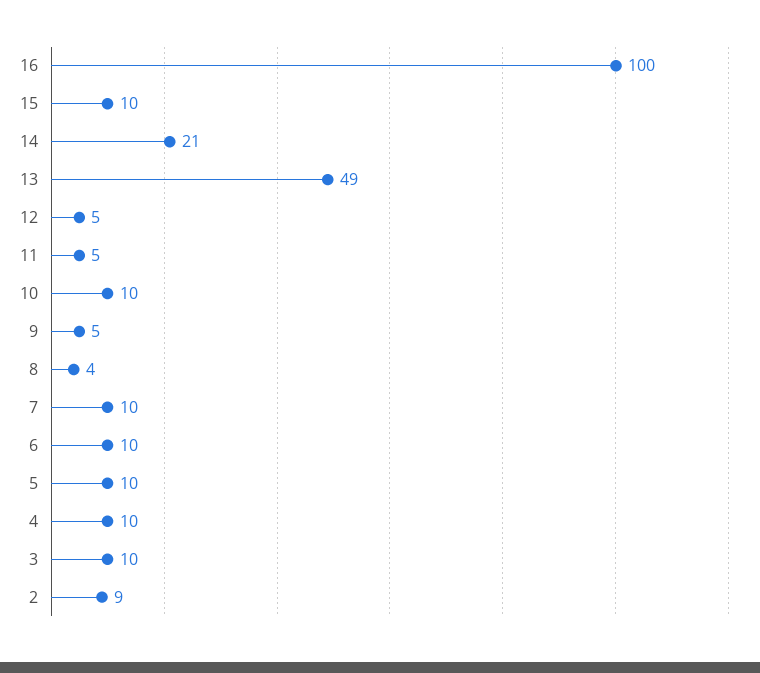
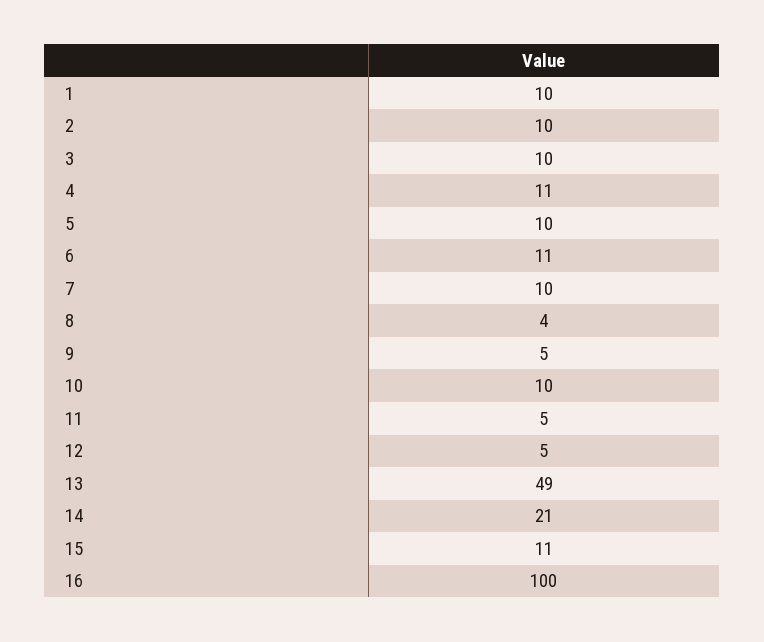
  {
    "16": 100,
-   "15": 10,
+   "15": 11,
    "14": 21,
    "13": 49,
    "12": 5,
    "11": 5,
    "10": 10,
    "9": 5,
    "8": 4,
    "7": 10,
-   "6": 10,
+   "6": 11,
    "5": 10,
-   "4": 10,
+   "4": 11,
    "3": 10,
-   "2": 9
+   "2": 10,
+   "1": 10
  }

